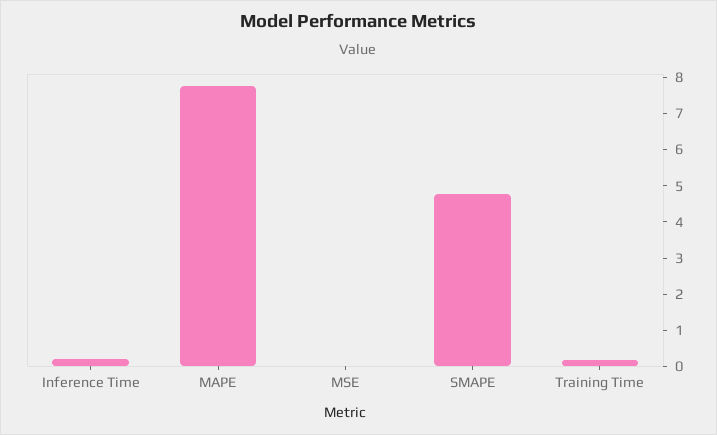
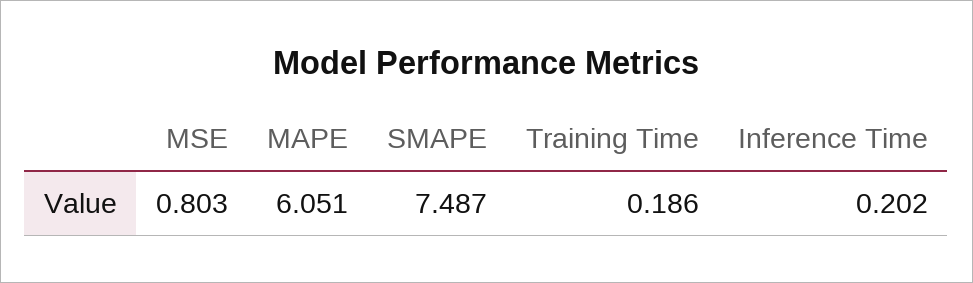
  {
    "Inference Time": 0.202,
-   "MAPE": 7.75,
+   "MAPE": 6.051,
-   "MSE": 0,
+   "MSE": 0.803,
-   "SMAPE": 4.75,
+   "SMAPE": 7.487,
    "Training Time": 0.186
  }

